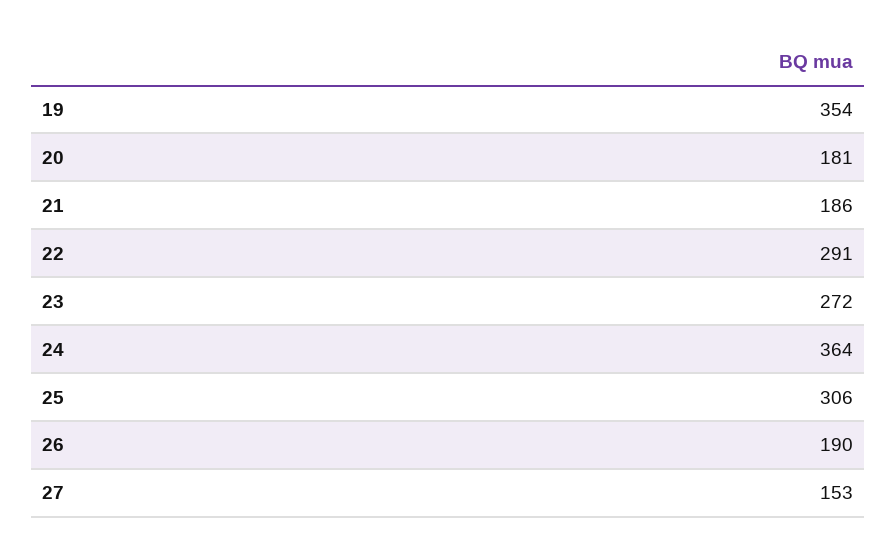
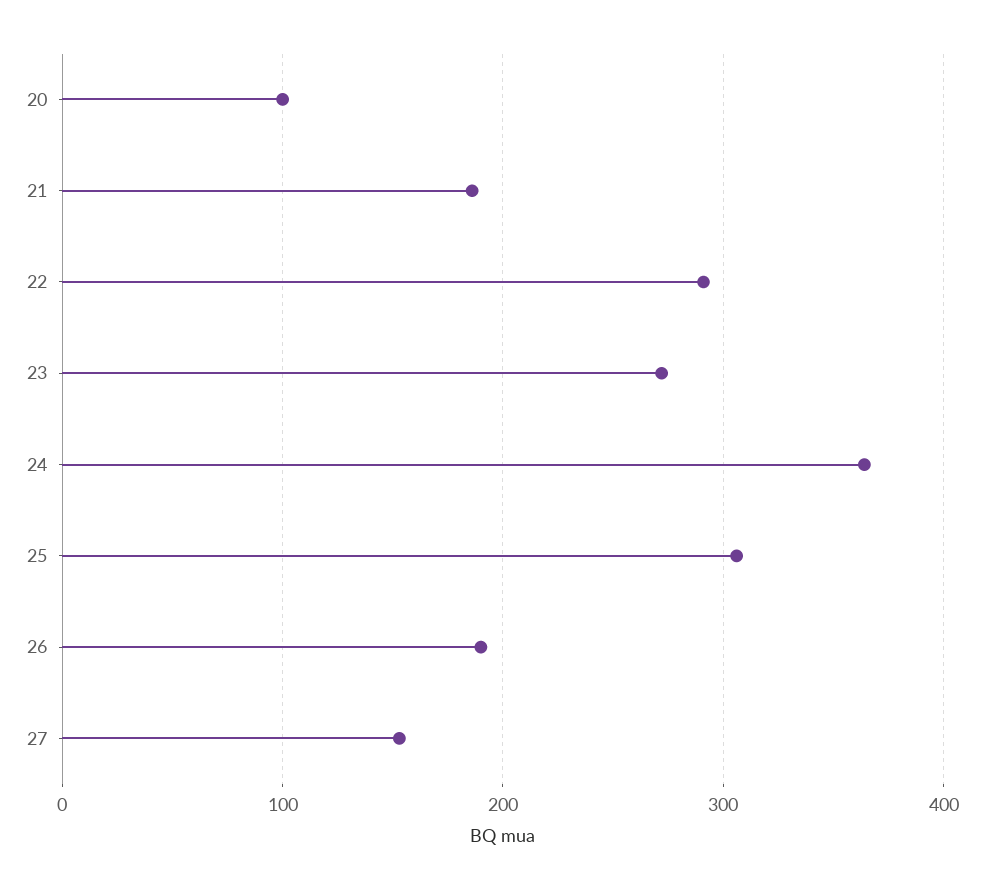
  {
-   "19": 354,
-   "20": 181,
+   "20": 100,
    "21": 186,
    "22": 291,
    "23": 272,
    "24": 364,
    "25": 306,
    "26": 190,
    "27": 153
  }

